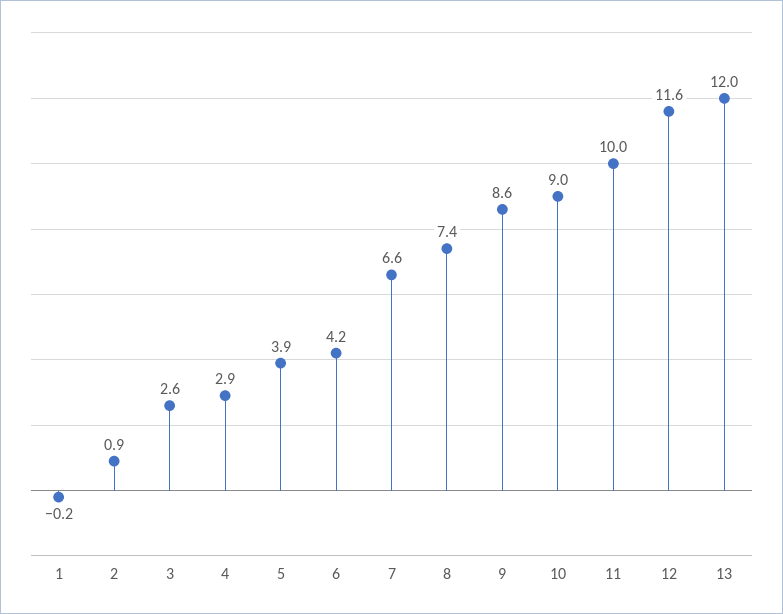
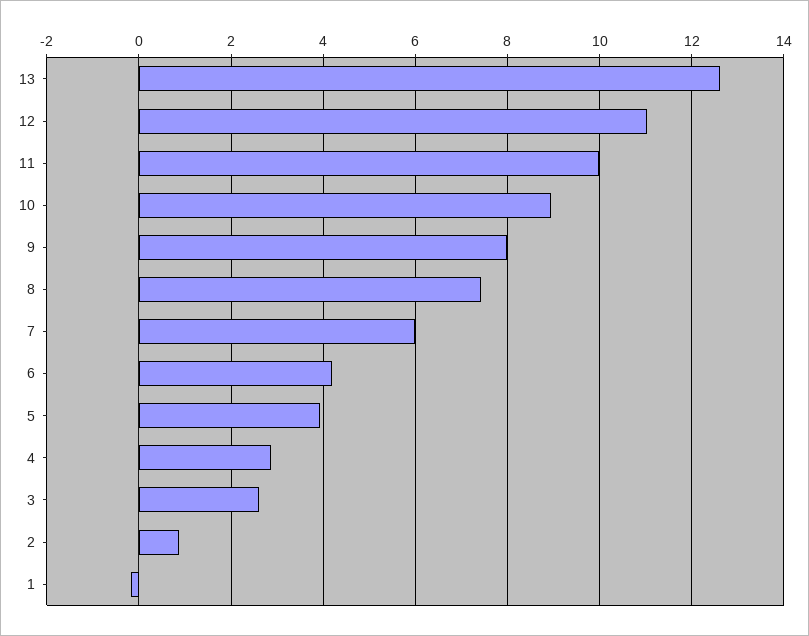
  {
    "1": -0.2,
    "2": 0.9,
    "3": 2.6,
    "4": 2.9,
    "5": 3.9,
    "6": 4.2,
-   "7": 6.6,
+   "7": 6,
    "8": 7.4,
-   "9": 8.6,
+   "9": 8,
    "10": 9,
    "11": 10,
-   "12": 11.6,
+   "12": 11,
-   "13": 12
+   "13": 12.6
  }

